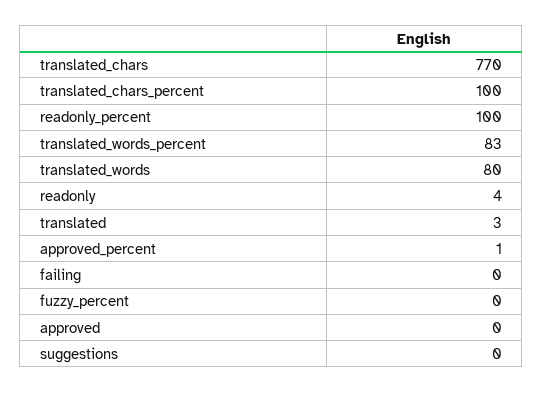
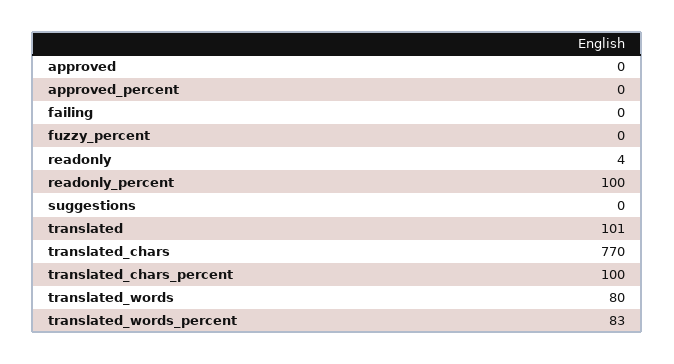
  {
    "translated_chars": 770,
    "translated_chars_percent": 100,
    "readonly_percent": 100,
    "translated_words_percent": 83,
    "translated_words": 80,
    "readonly": 4,
-   "translated": 3,
+   "translated": 101,
-   "approved_percent": 1,
+   "approved_percent": 0,
    "failing": 0,
    "fuzzy_percent": 0,
    "approved": 0,
    "suggestions": 0
  }

